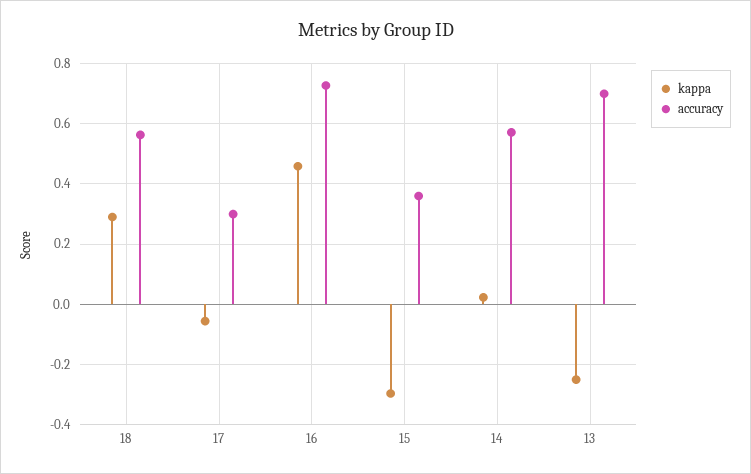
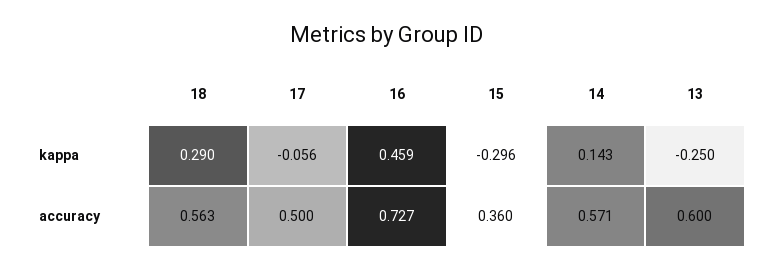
  {
    "kappa": {
      "18": 0.29,
      "17": -0.056,
      "16": 0.459,
      "15": -0.296,
-     "14": 0.02,
+     "14": 0.143,
      "13": -0.25
    },
    "accuracy": {
      "18": 0.563,
-     "17": 0.3,
+     "17": 0.5,
      "16": 0.727,
      "15": 0.36,
      "14": 0.571,
-     "13": 0.7
+     "13": 0.6
    }
  }

